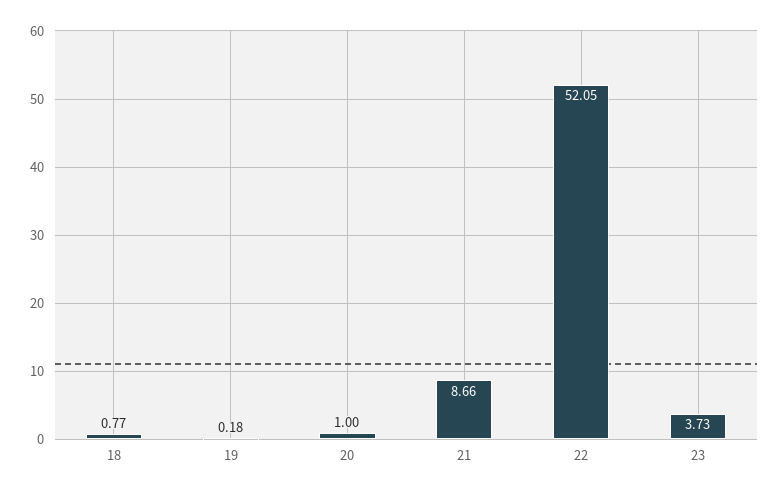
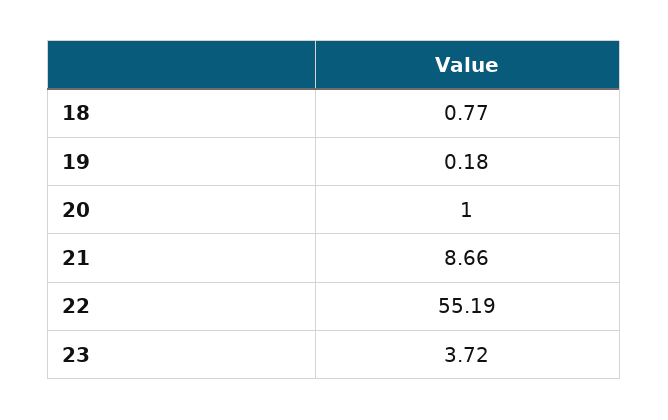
  {
    "18": 0.77,
    "19": 0.18,
    "20": 1,
    "21": 8.66,
-   "22": 52.05,
+   "22": 55.19,
-   "23": 3.73
+   "23": 3.72
  }

